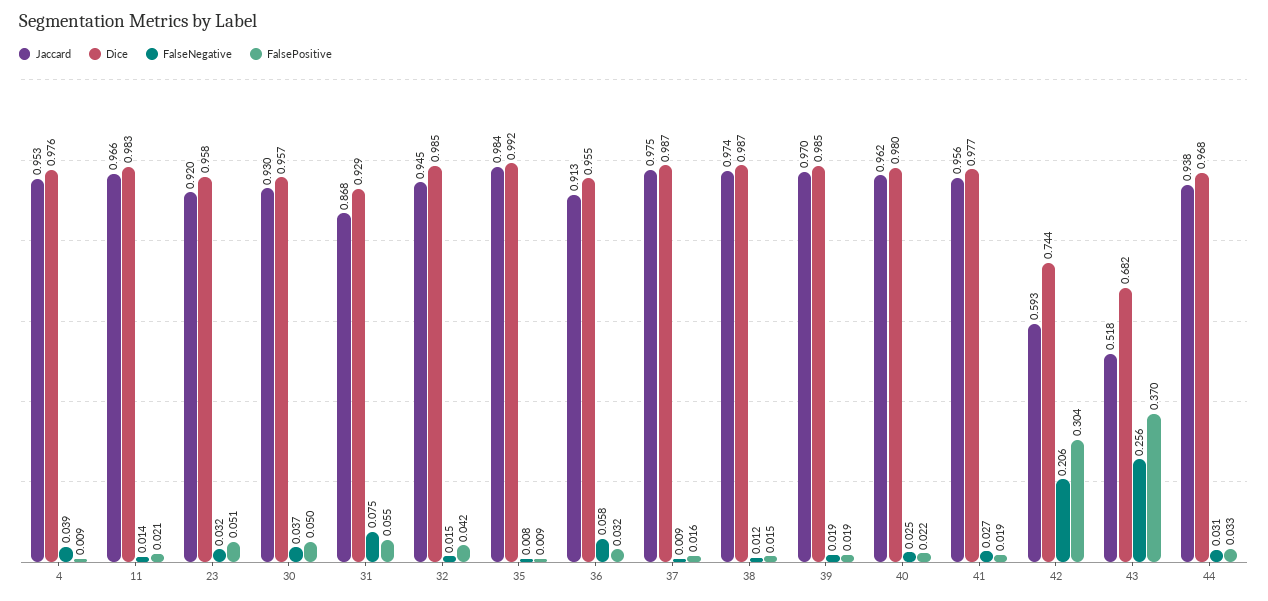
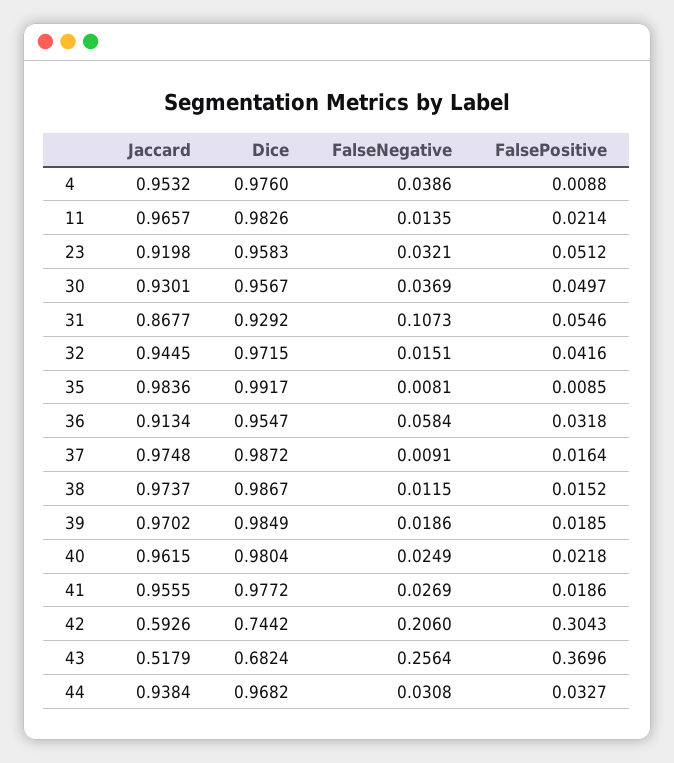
  {
    "Jaccard": {
      "4": 0.9532,
      "11": 0.9657,
      "23": 0.9198,
      "30": 0.9301,
      "31": 0.8677,
      "32": 0.9445,
      "35": 0.9836,
      "36": 0.9134,
      "37": 0.9748,
      "38": 0.9737,
      "39": 0.9702,
      "40": 0.9615,
      "41": 0.9555,
      "42": 0.5926,
      "43": 0.5179,
      "44": 0.9384
    },
    "Dice": {
      "4": 0.976,
      "11": 0.9826,
      "23": 0.9583,
      "30": 0.9567,
      "31": 0.9292,
-     "32": 0.985,
+     "32": 0.9715,
      "35": 0.9917,
      "36": 0.9547,
      "37": 0.9872,
      "38": 0.9867,
      "39": 0.9849,
      "40": 0.9804,
      "41": 0.9772,
      "42": 0.7442,
      "43": 0.6824,
      "44": 0.9682
    },
    "FalseNegative": {
      "4": 0.0386,
      "11": 0.0135,
      "23": 0.0321,
      "30": 0.0369,
-     "31": 0.075,
+     "31": 0.1073,
      "32": 0.0151,
      "35": 0.0081,
      "36": 0.0584,
      "37": 0.0091,
      "38": 0.0115,
      "39": 0.0186,
      "40": 0.0249,
      "41": 0.0269,
      "42": 0.206,
      "43": 0.2564,
      "44": 0.0308
    },
    "FalsePositive": {
      "4": 0.0088,
      "11": 0.0214,
      "23": 0.0512,
      "30": 0.0497,
      "31": 0.0546,
      "32": 0.0416,
      "35": 0.0085,
      "36": 0.0318,
      "37": 0.0164,
      "38": 0.0152,
      "39": 0.0185,
      "40": 0.0218,
      "41": 0.0186,
      "42": 0.3043,
      "43": 0.3696,
      "44": 0.0327
    }
  }

